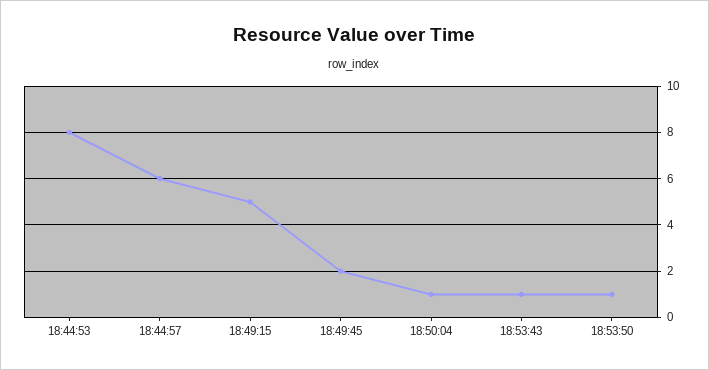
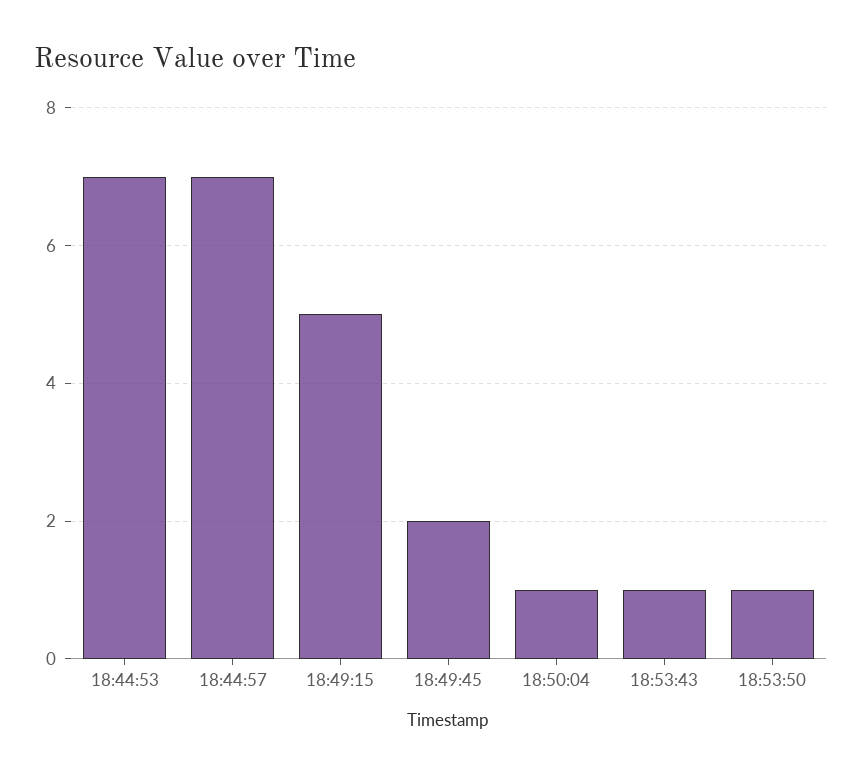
  {
-   "18:44:53": 8,
+   "18:44:53": 7,
-   "18:44:57": 6,
+   "18:44:57": 7,
    "18:49:15": 5,
    "18:49:45": 2,
    "18:50:04": 1,
    "18:53:43": 1,
    "18:53:50": 1
  }

